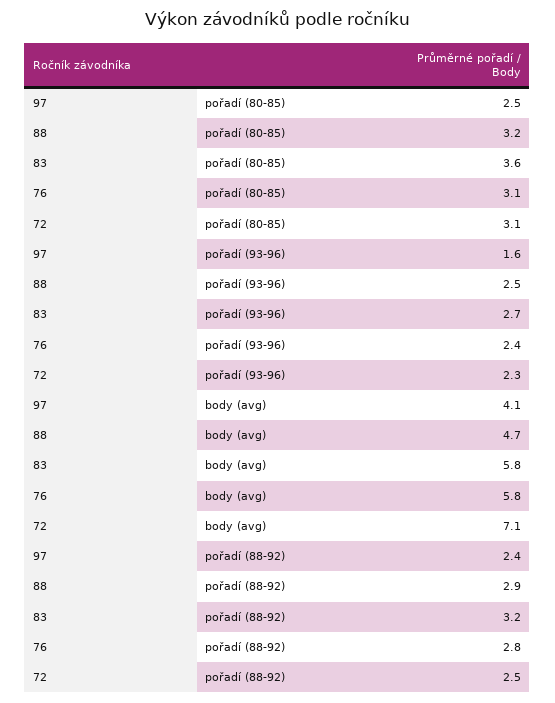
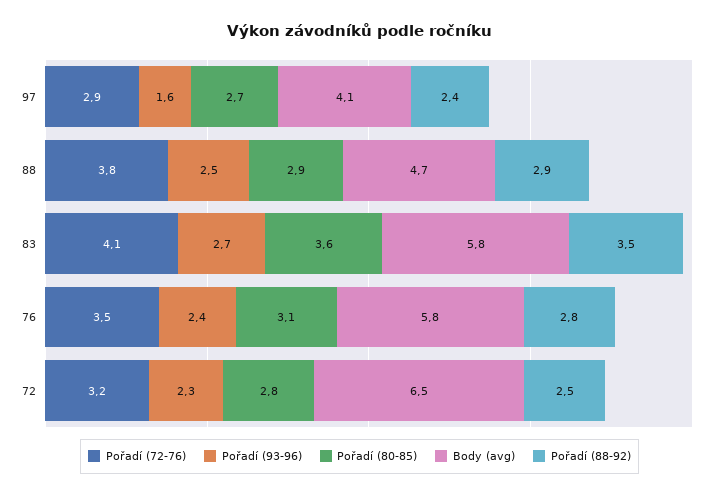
  {
    "pořadí (80-85)": {
-     "97": 2.5,
+     "97": 2.7,
-     "88": 3.2,
+     "88": 2.9,
      "83": 3.6,
      "76": 3.1,
-     "72": 3.1
+     "72": 2.8
    },
    "pořadí (93-96)": {
      "97": 1.6,
      "88": 2.5,
      "83": 2.7,
      "76": 2.4,
      "72": 2.3
    },
    "body (avg)": {
      "97": 4.1,
      "88": 4.7,
      "83": 5.8,
      "76": 5.8,
-     "72": 7.1
+     "72": 6.5
    },
    "pořadí (88-92)": {
      "97": 2.4,
      "88": 2.9,
-     "83": 3.2,
+     "83": 3.5,
      "76": 2.8,
      "72": 2.5
-   }
+   },
+   "Pořadí (72-76)": {
+     "97": 2.9,
+     "88": 3.8,
+     "83": 4.1,
+     "76": 3.5,
+     "72": 3.2
+   }
  }

